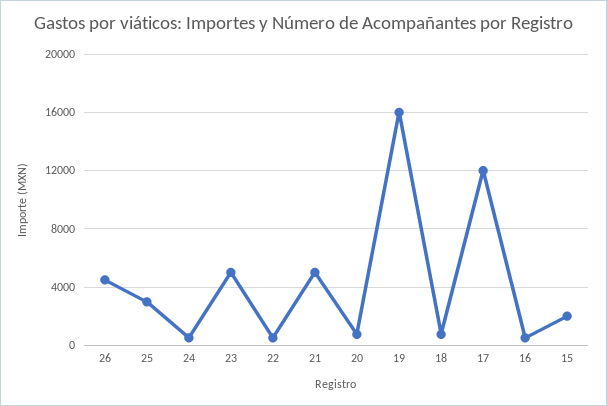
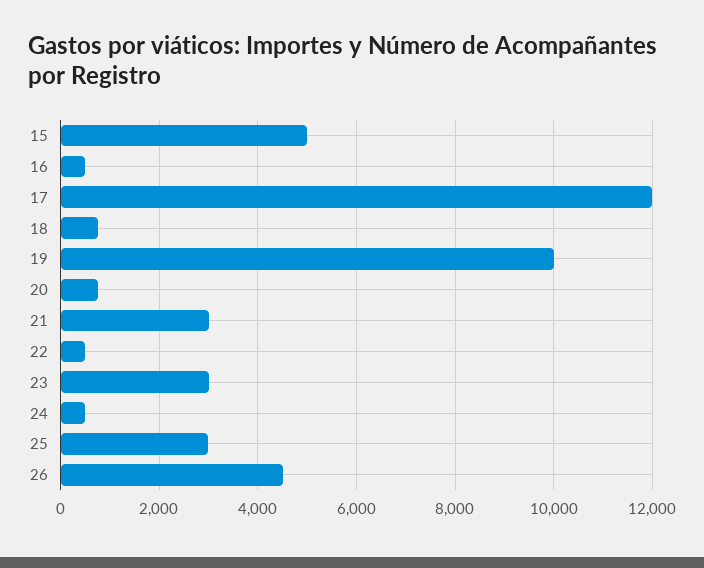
  {
    "26": 4600,
    "25": 3000,
    "24": 600,
-   "23": 5000,
+   "23": 3000,
    "22": 600,
-   "21": 5000,
+   "21": 3000,
    "20": 800,
-   "19": 16000,
+   "19": 10000,
    "18": 800,
    "17": 12000,
    "16": 600,
-   "15": 2000
+   "15": 5000
  }

